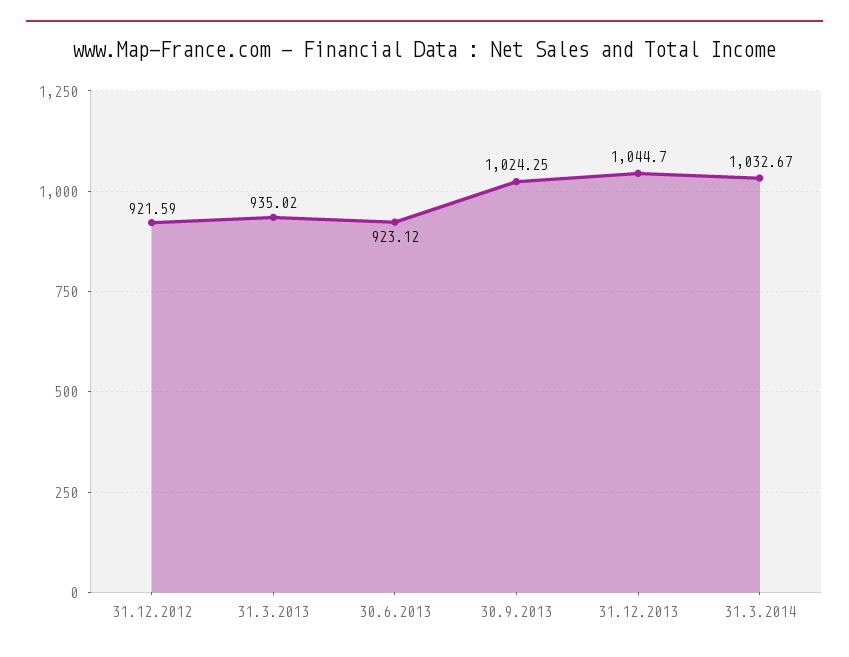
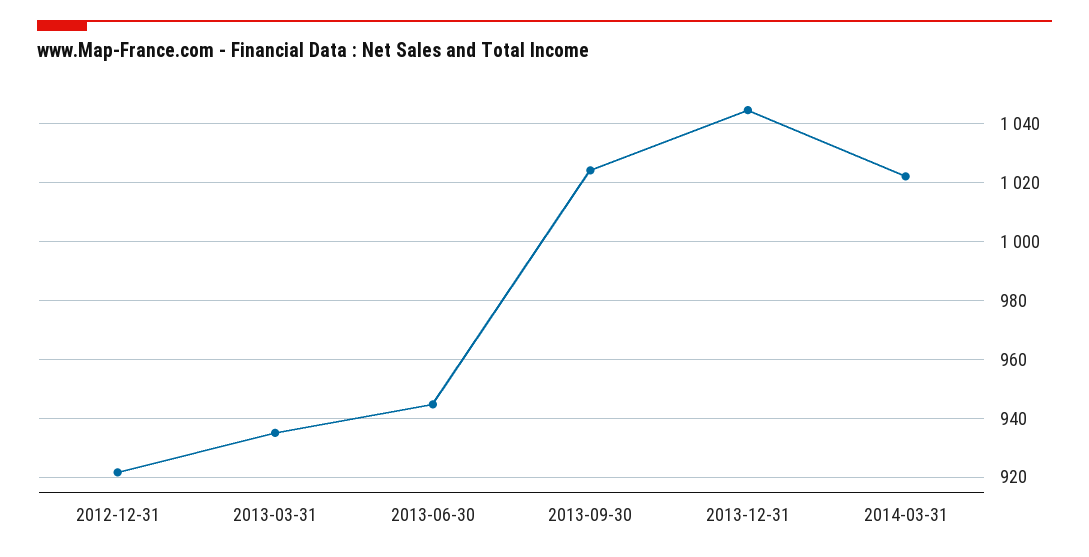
  {
    "31.12.2012": 921.59,
    "31.3.2013": 935.02,
-   "30.6.2013": 923.12,
+   "30.6.2013": 945,
    "30.9.2013": 1024.25,
    "31.12.2013": 1044.7,
-   "31.3.2014": 1032.67
+   "31.3.2014": 1022.5
  }

